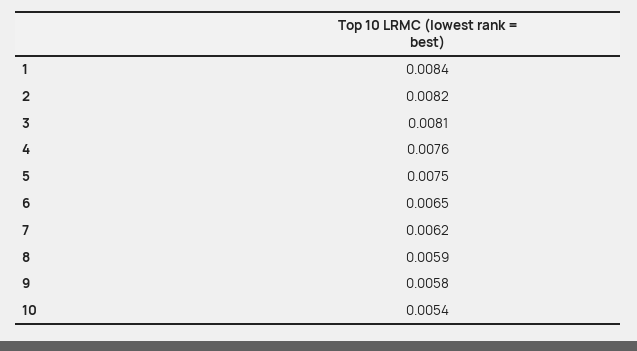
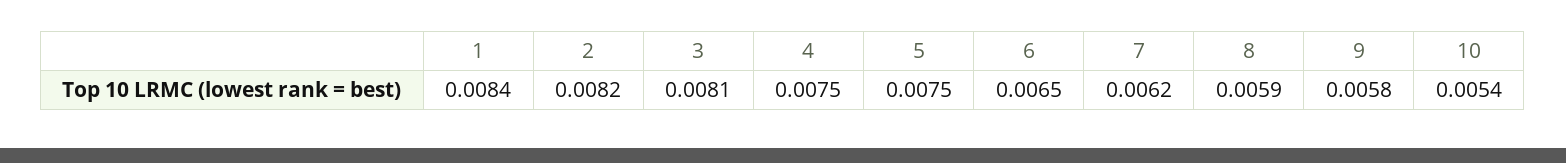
  {
    "1": 0.0084,
    "2": 0.0082,
    "3": 0.0081,
-   "4": 0.0076,
+   "4": 0.0075,
    "5": 0.0075,
    "6": 0.0065,
    "7": 0.0062,
    "8": 0.0059,
    "9": 0.0058,
    "10": 0.0054
  }

